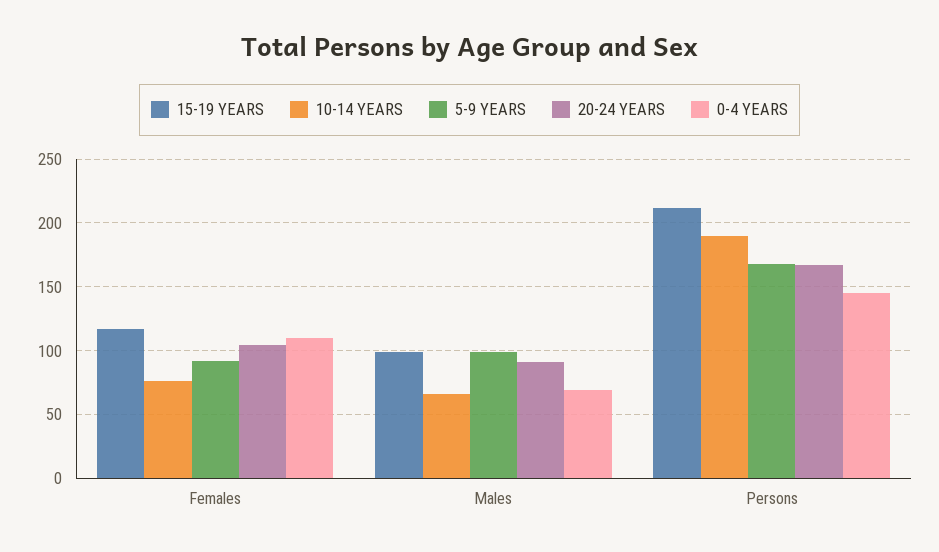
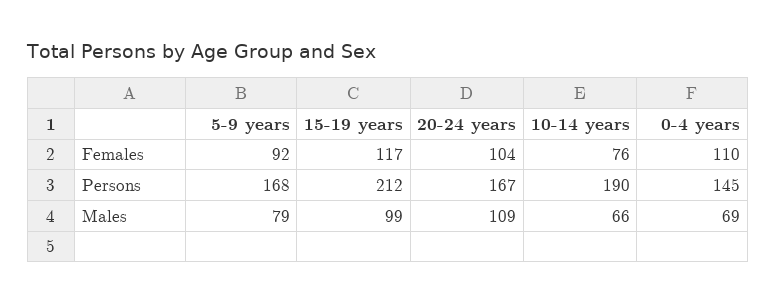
  {
    "15-19 YEARS": {
      "Females": 117,
      "Males": 99,
      "Persons": 212
    },
    "10-14 YEARS": {
      "Females": 76,
      "Males": 66,
      "Persons": 190
    },
    "5-9 YEARS": {
      "Females": 92,
-     "Males": 100,
+     "Males": 79,
      "Persons": 168
    },
    "20-24 YEARS": {
      "Females": 104,
-     "Males": 90,
+     "Males": 109,
      "Persons": 167
    },
    "0-4 YEARS": {
      "Females": 110,
      "Males": 69,
      "Persons": 145
    }
  }

